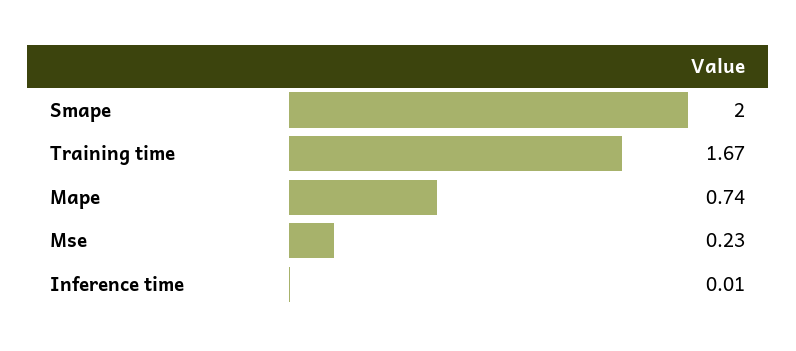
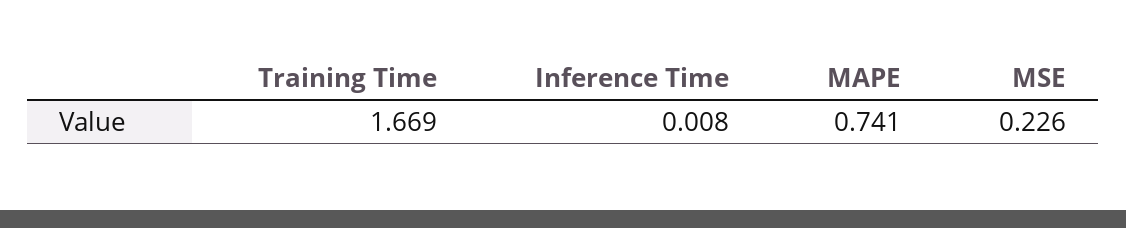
  {
-   "Smape": 2,
    "Training time": 1.669,
    "Mape": 0.741,
    "Mse": 0.226,
    "Inference time": 0.008
  }

